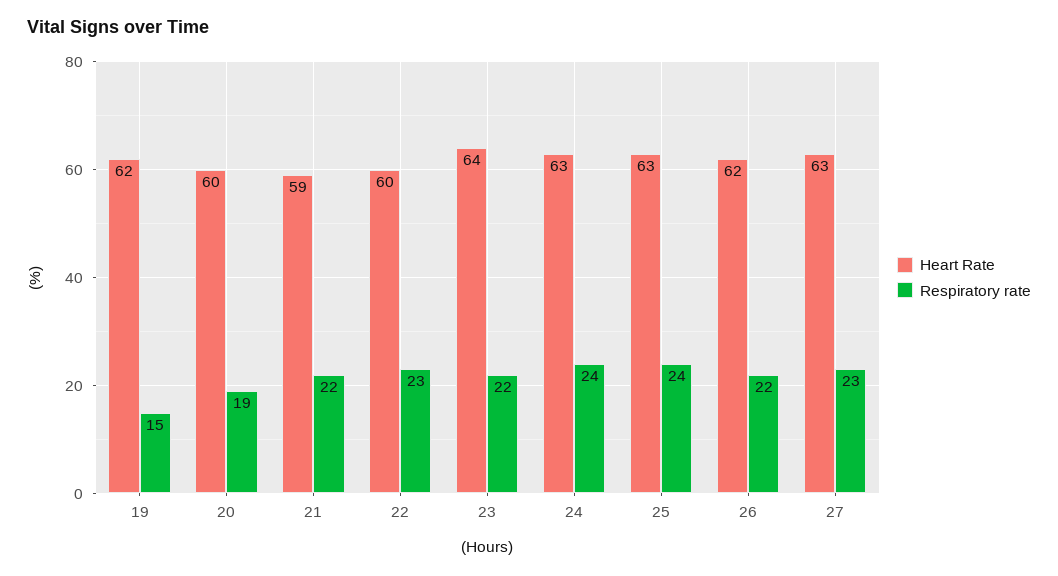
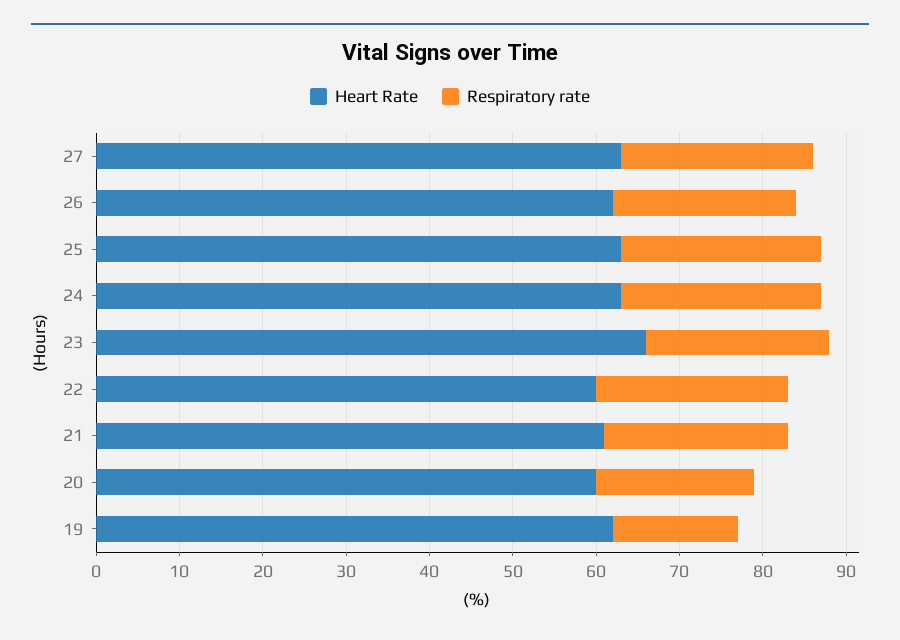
  {
    "Heart Rate": {
      "19": 62,
      "20": 60,
-     "21": 59,
+     "21": 61,
      "22": 60,
-     "23": 64,
+     "23": 66,
      "24": 63,
      "25": 63,
      "26": 62,
      "27": 63
    },
    "Respiratory rate": {
      "19": 15,
      "20": 19,
      "21": 22,
      "22": 23,
      "23": 22,
      "24": 24,
      "25": 24,
      "26": 22,
      "27": 23
    }
  }

